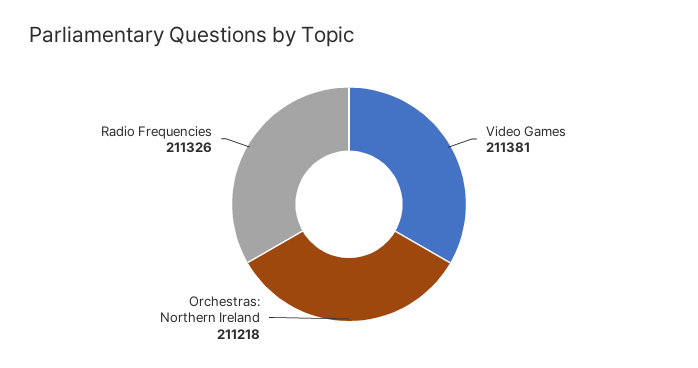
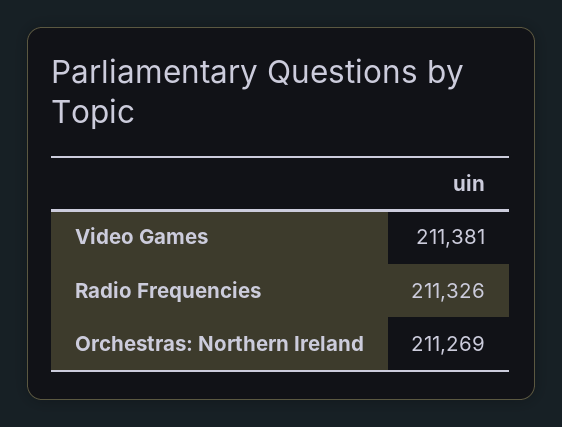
  {
    "Video Games": 211381,
-   "Orchestras: Northern Ireland": 211218,
+   "Orchestras: Northern Ireland": 211269,
    "Radio Frequencies": 211326
  }

